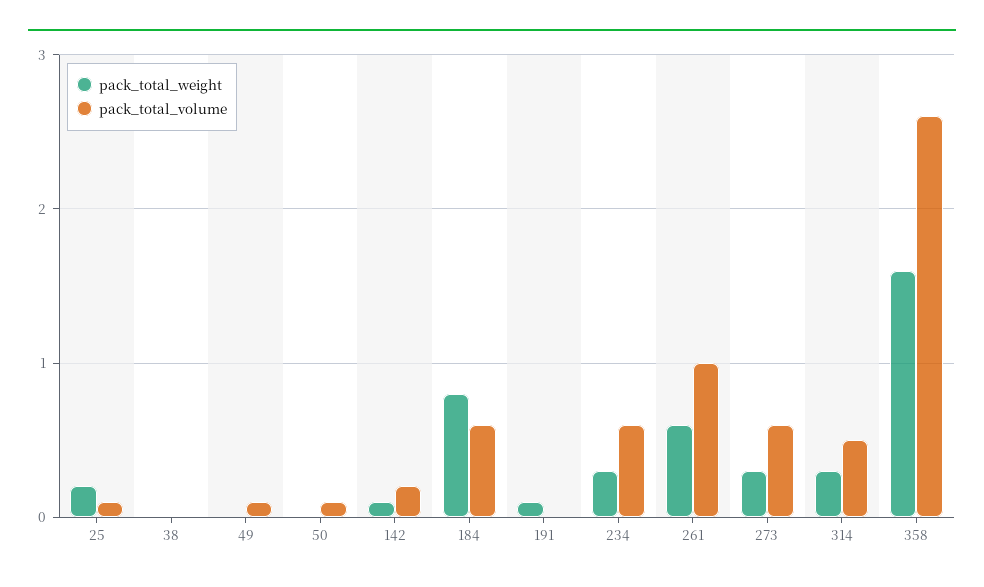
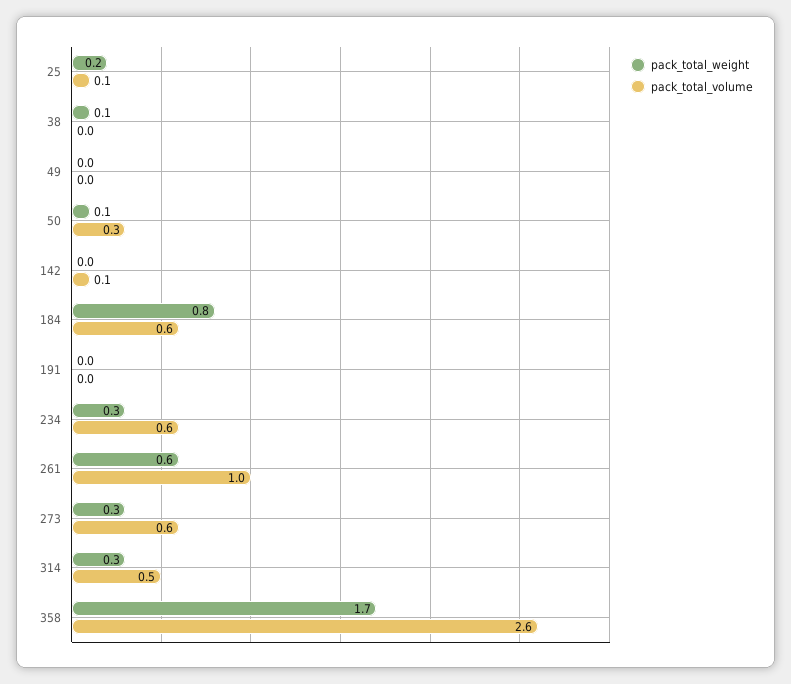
  {
    "pack_total_weight": {
      "25": 0.2,
-     "38": 0,
+     "38": 0.1,
      "49": 0,
-     "50": 0,
+     "50": 0.1,
-     "142": 0.1,
+     "142": 0,
      "184": 0.8,
-     "191": 0.1,
+     "191": 0,
      "234": 0.3,
      "261": 0.6,
      "273": 0.3,
      "314": 0.3,
-     "358": 1.6
+     "358": 1.7
    },
    "pack_total_volume": {
      "25": 0.1,
      "38": 0,
-     "49": 0.1,
+     "49": 0,
-     "50": 0.1,
+     "50": 0.3,
-     "142": 0.2,
+     "142": 0.1,
      "184": 0.6,
      "191": 0,
      "234": 0.6,
      "261": 1,
      "273": 0.6,
      "314": 0.5,
      "358": 2.6
    }
  }

